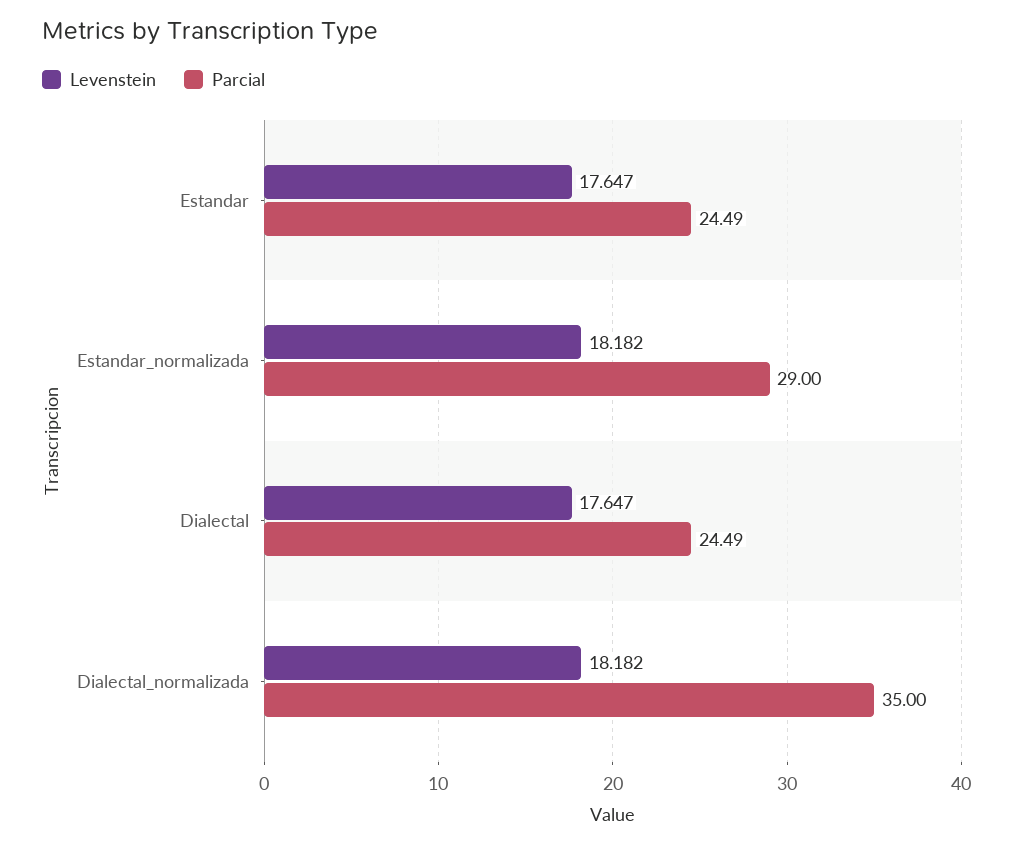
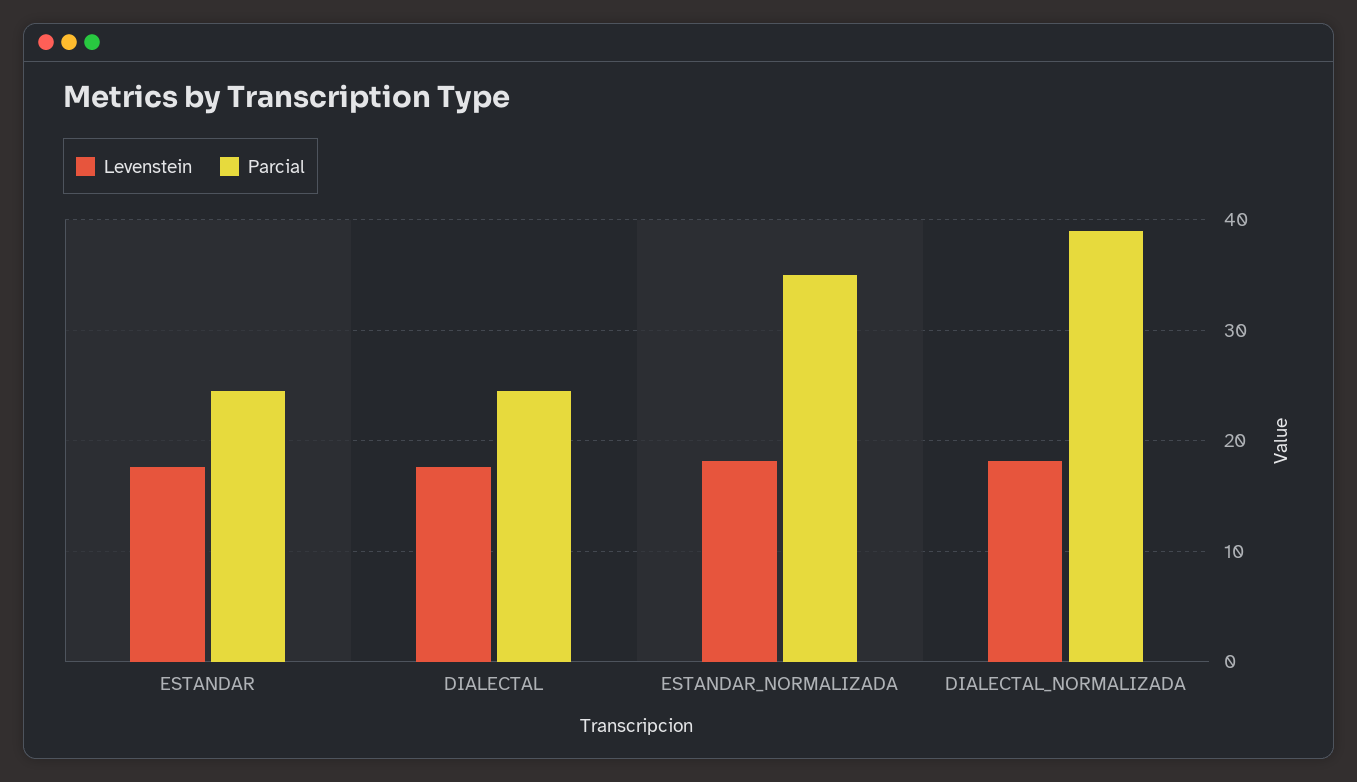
  {
    "Levenstein": {
      "Estandar": 17.647,
      "Estandar_normalizada": 18.182,
      "Dialectal": 17.647,
      "Dialectal_normalizada": 18.182
    },
    "Parcial": {
      "Estandar": 24.49,
-     "Estandar_normalizada": 29,
+     "Estandar_normalizada": 35,
      "Dialectal": 24.49,
-     "Dialectal_normalizada": 35
+     "Dialectal_normalizada": 39
    }
  }

